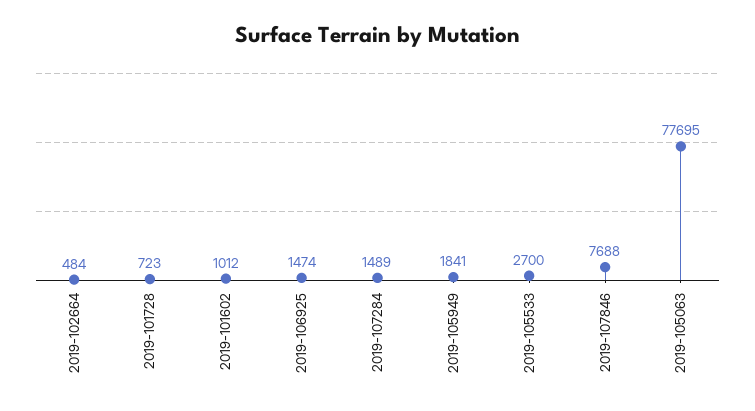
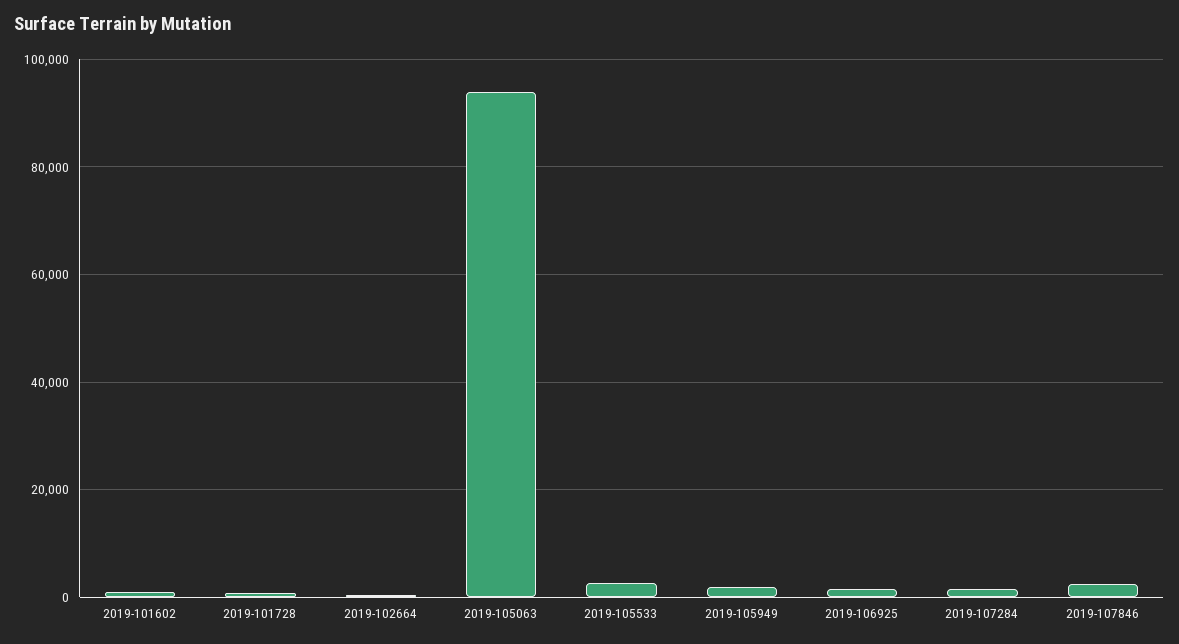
  {
    "2019-102664": 484,
    "2019-101728": 723,
    "2019-101602": 1012,
    "2019-106925": 1474,
    "2019-107284": 1489,
    "2019-105949": 1841,
    "2019-105533": 2700,
-   "2019-107846": 7688,
+   "2019-107846": 2000,
-   "2019-105063": 77695
+   "2019-105063": 94000
  }

